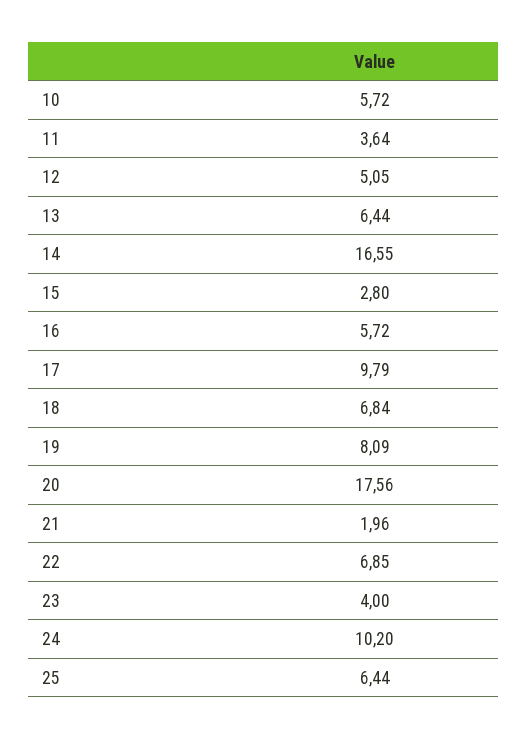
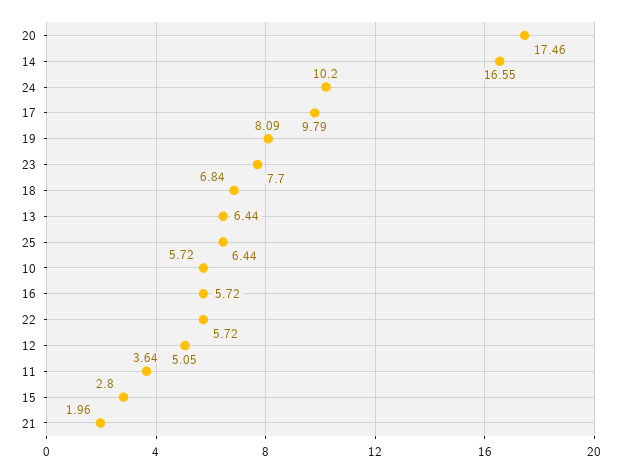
  {
    "10": 5.72,
    "11": 3.64,
    "12": 5.05,
    "13": 6.44,
    "14": 16.55,
    "15": 2.8,
    "16": 5.72,
    "17": 9.79,
    "18": 6.84,
    "19": 8.09,
-   "20": 17.56,
+   "20": 17.46,
    "21": 1.96,
-   "22": 6.85,
+   "22": 5.72,
-   "23": 4,
+   "23": 7.7,
    "24": 10.2,
    "25": 6.44
  }

